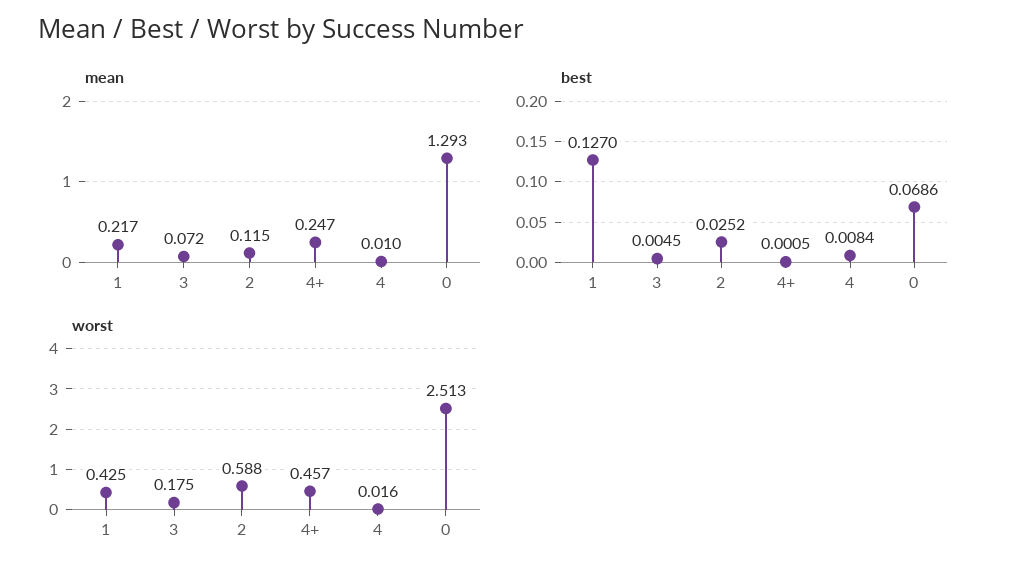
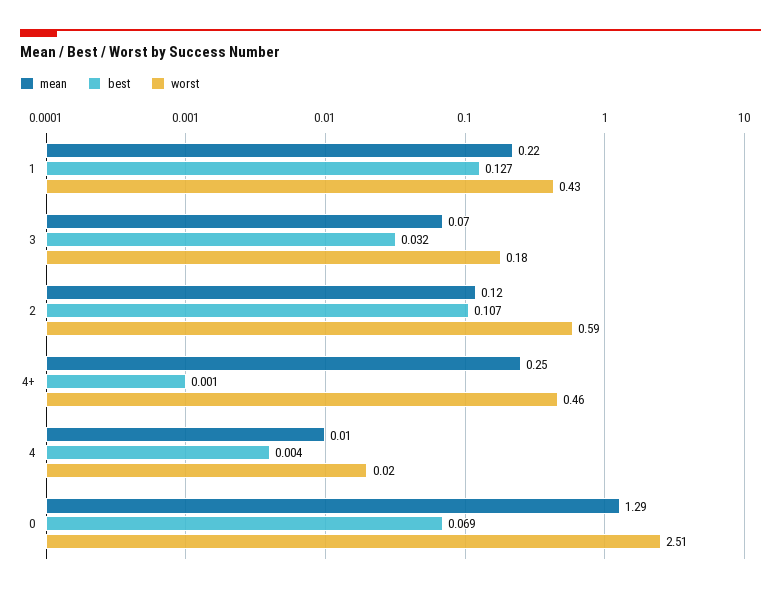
  {
    "mean": {
      "1": 0.217,
      "3": 0.072,
      "2": 0.115,
      "4+": 0.247,
      "4": 0.01,
      "0": 1.293
    },
    "best": {
      "1": 0.127,
-     "3": 0.0045,
+     "3": 0.032,
-     "2": 0.0252,
+     "2": 0.107,
      "4+": 0.0005,
-     "4": 0.0084,
+     "4": 0.004,
      "0": 0.0686
    },
    "worst": {
      "1": 0.425,
      "3": 0.175,
      "2": 0.588,
      "4+": 0.457,
      "4": 0.016,
      "0": 2.513
    }
  }

